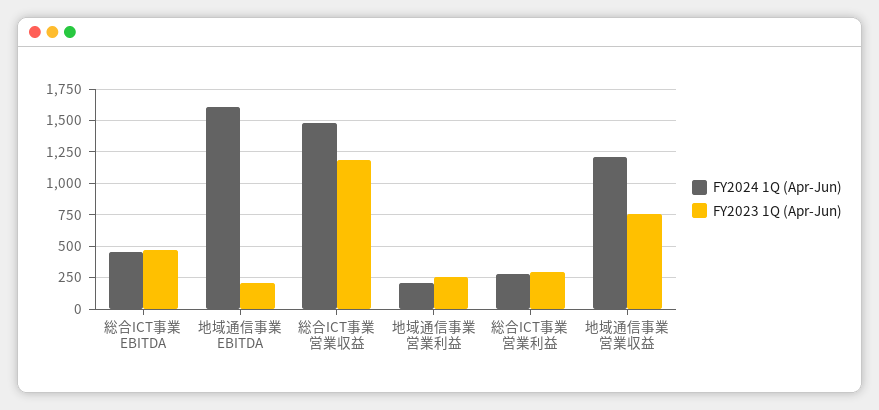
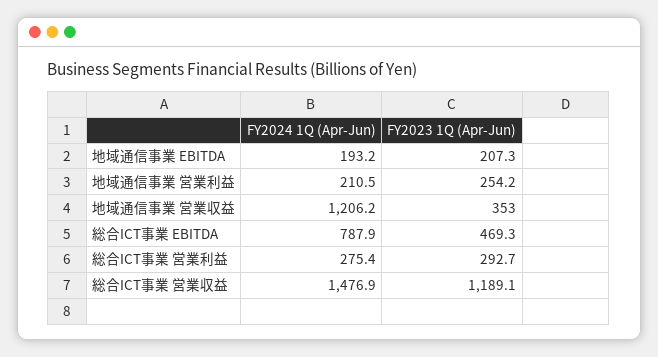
  {
    "FY2024 1Q (Apr-Jun)": {
-     "総合ICT事業 EBITDA": 450,
+     "総合ICT事業 EBITDA": 787.9,
-     "地域通信事業 EBITDA": 1600,
+     "地域通信事業 EBITDA": 193.2,
      "総合ICT事業 営業収益": 1476.9,
      "地域通信事業 営業利益": 210.5,
      "総合ICT事業 営業利益": 275.4,
      "地域通信事業 営業収益": 1206.2
    },
    "FY2023 1Q (Apr-Jun)": {
      "総合ICT事業 EBITDA": 469.3,
      "地域通信事業 EBITDA": 207.3,
      "総合ICT事業 営業収益": 1189.1,
      "地域通信事業 営業利益": 254.2,
      "総合ICT事業 営業利益": 292.7,
-     "地域通信事業 営業収益": 750
+     "地域通信事業 営業収益": 353
    }
  }

